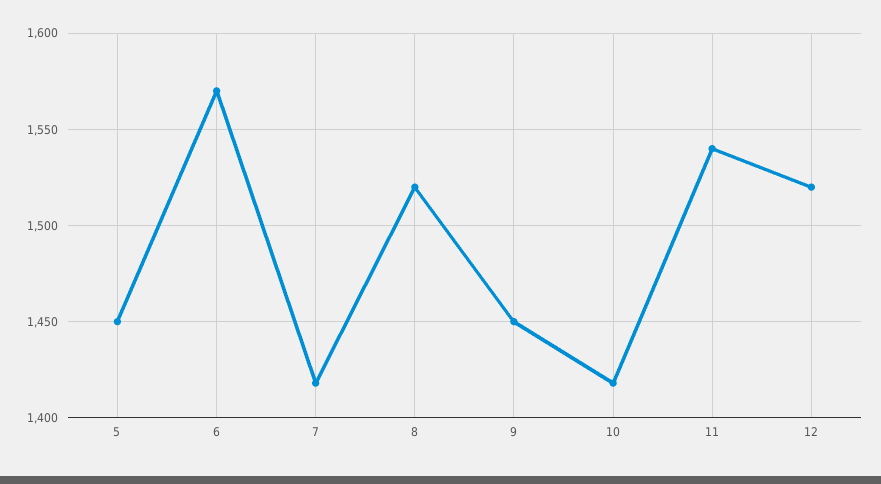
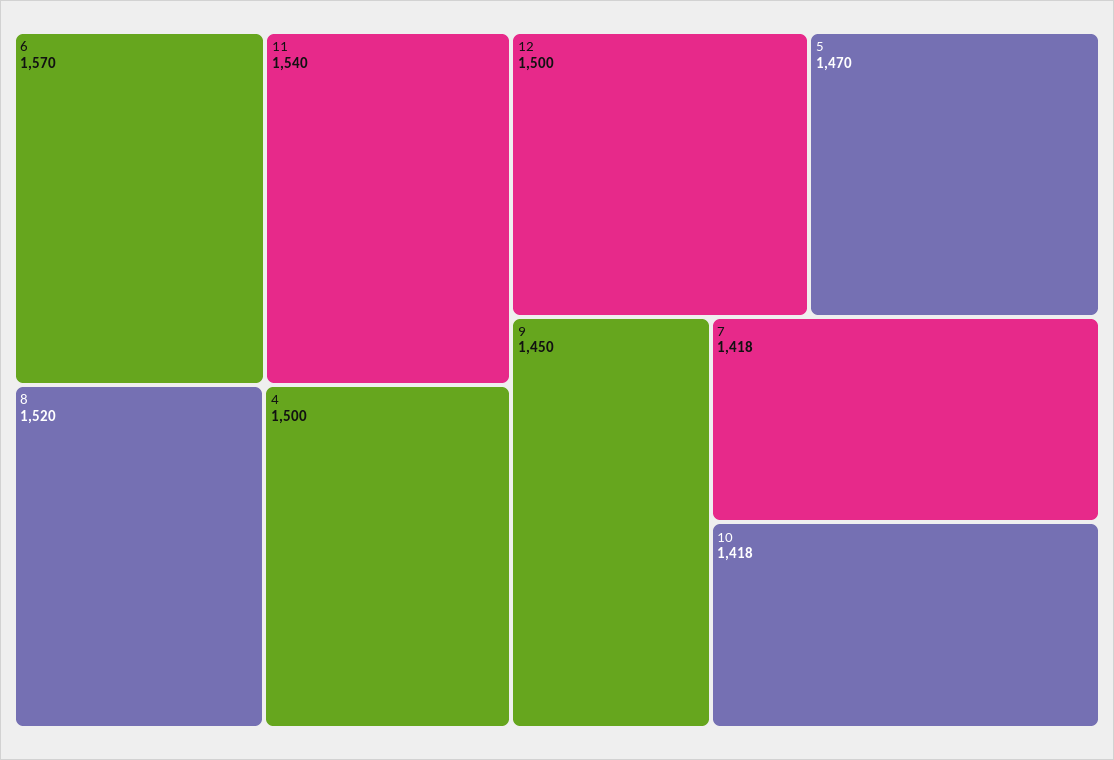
  {
-   "5": 1450,
+   "5": 1470,
    "6": 1570,
    "7": 1418,
    "8": 1520,
    "9": 1450,
    "10": 1418,
    "11": 1540,
-   "12": 1520
+   "12": 1500,
+   "4": 1500
  }

